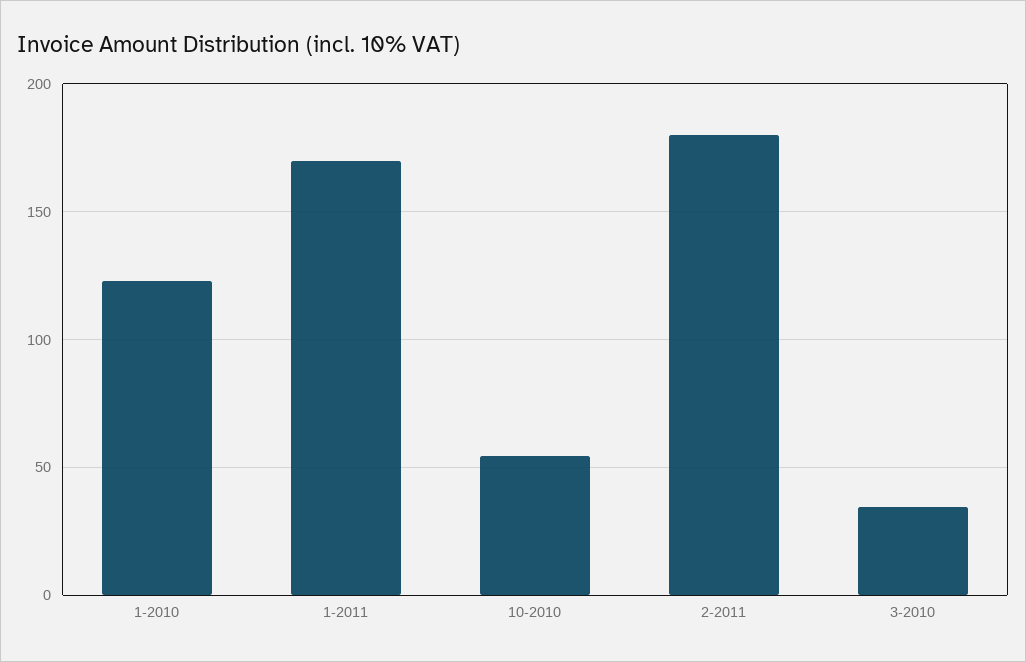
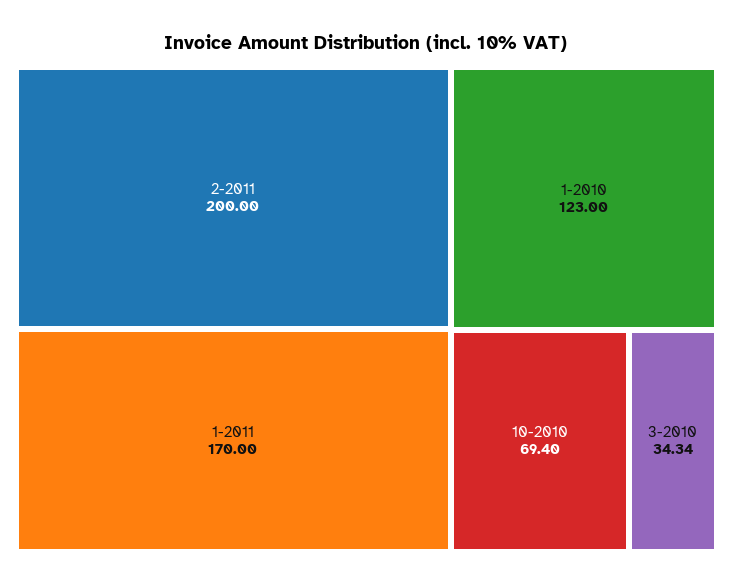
  {
    "1-2010": 123,
    "1-2011": 170,
-   "10-2010": 55,
+   "10-2010": 69.4,
-   "2-2011": 180,
+   "2-2011": 200,
    "3-2010": 34.34
  }

